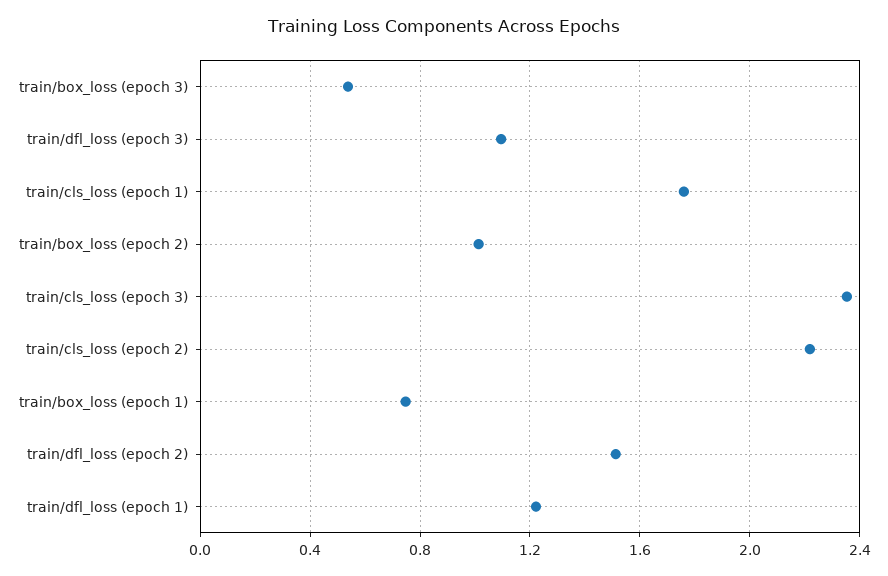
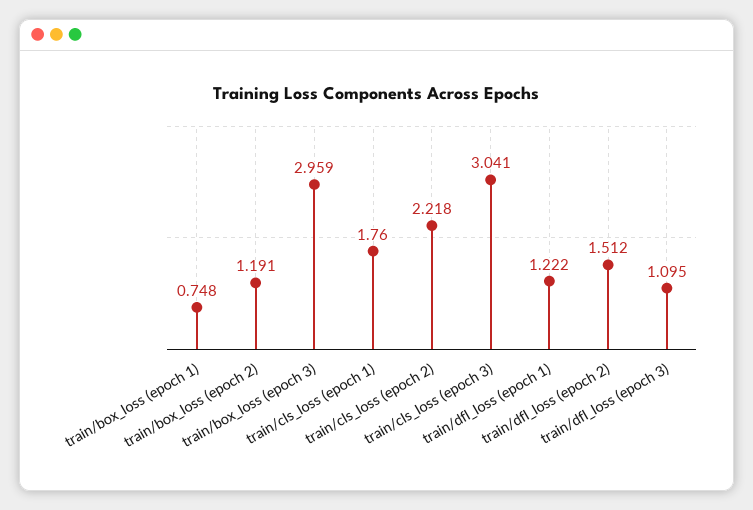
  {
-   "train/box_loss (epoch 3)": 0.55,
+   "train/box_loss (epoch 3)": 2.959,
    "train/dfl_loss (epoch 3)": 1.095,
    "train/cls_loss (epoch 1)": 1.76,
-   "train/box_loss (epoch 2)": 1,
+   "train/box_loss (epoch 2)": 1.191,
-   "train/cls_loss (epoch 3)": 2.35,
+   "train/cls_loss (epoch 3)": 3.041,
    "train/cls_loss (epoch 2)": 2.218,
    "train/box_loss (epoch 1)": 0.748,
    "train/dfl_loss (epoch 2)": 1.512,
    "train/dfl_loss (epoch 1)": 1.222
  }

